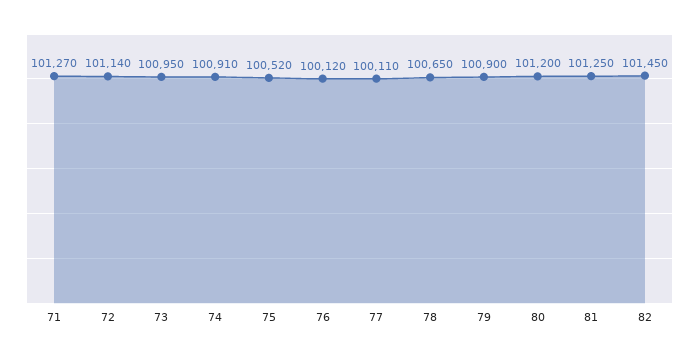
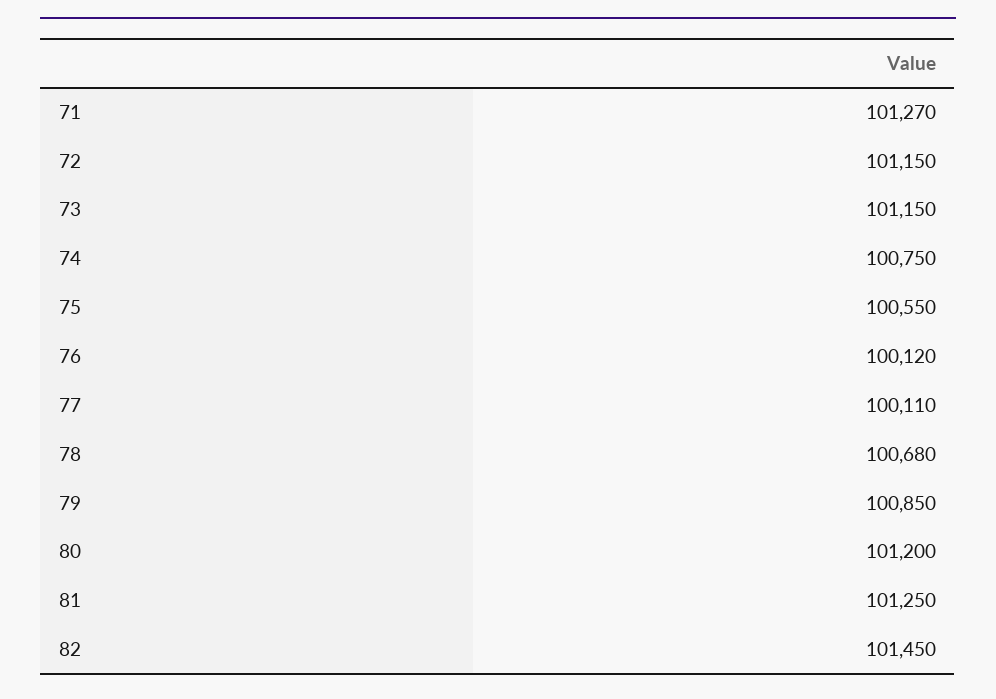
  {
    "71": 101270,
-   "72": 101140,
+   "72": 101150,
-   "73": 100950,
+   "73": 101150,
-   "74": 100910,
+   "74": 100750,
-   "75": 100520,
+   "75": 100550,
    "76": 100120,
    "77": 100110,
-   "78": 100650,
+   "78": 100680,
-   "79": 100900,
+   "79": 100850,
    "80": 101200,
    "81": 101250,
    "82": 101450
  }

